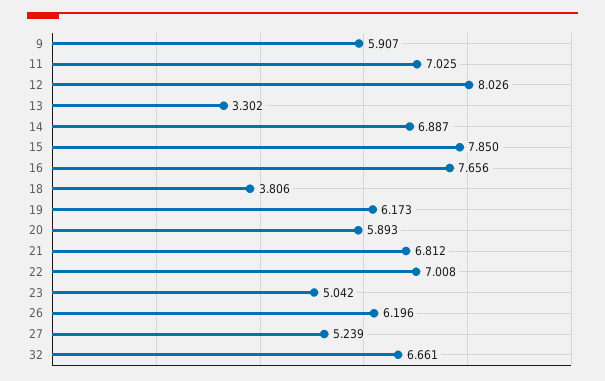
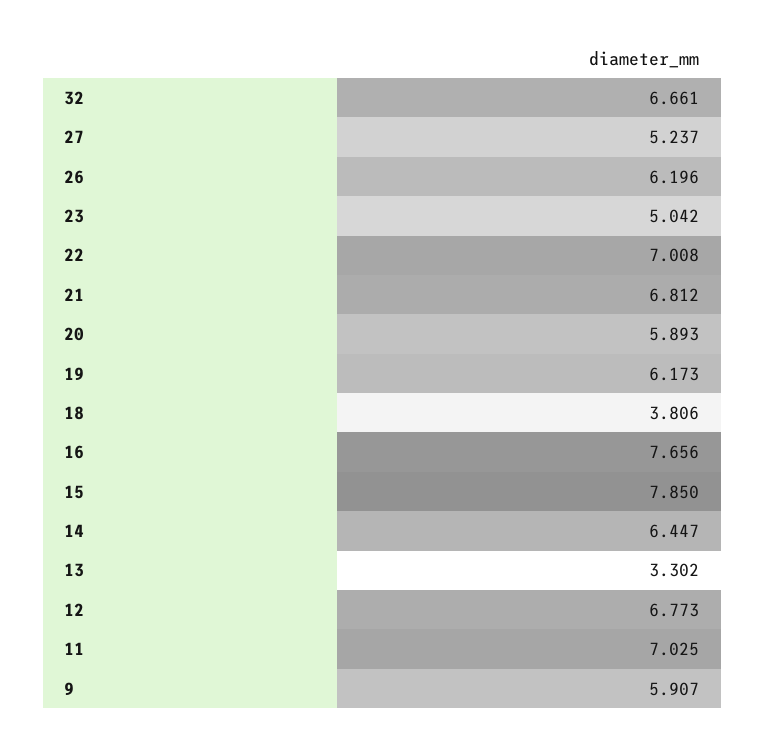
  {
    "9": 5.907,
    "11": 7.025,
-   "12": 8.026,
+   "12": 6.773,
    "13": 3.302,
-   "14": 6.887,
+   "14": 6.447,
    "15": 7.85,
    "16": 7.656,
    "18": 3.806,
    "19": 6.173,
    "20": 5.893,
    "21": 6.812,
    "22": 7.008,
    "23": 5.042,
    "26": 6.196,
-   "27": 5.239,
+   "27": 5.237,
    "32": 6.661
  }

